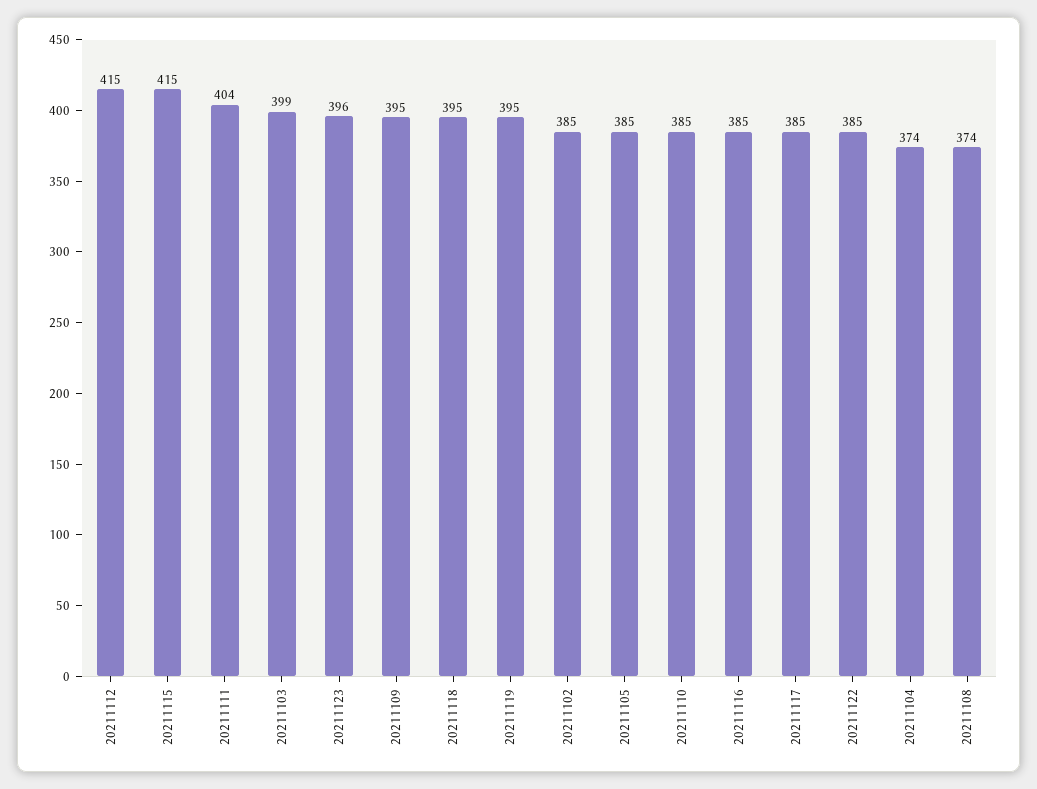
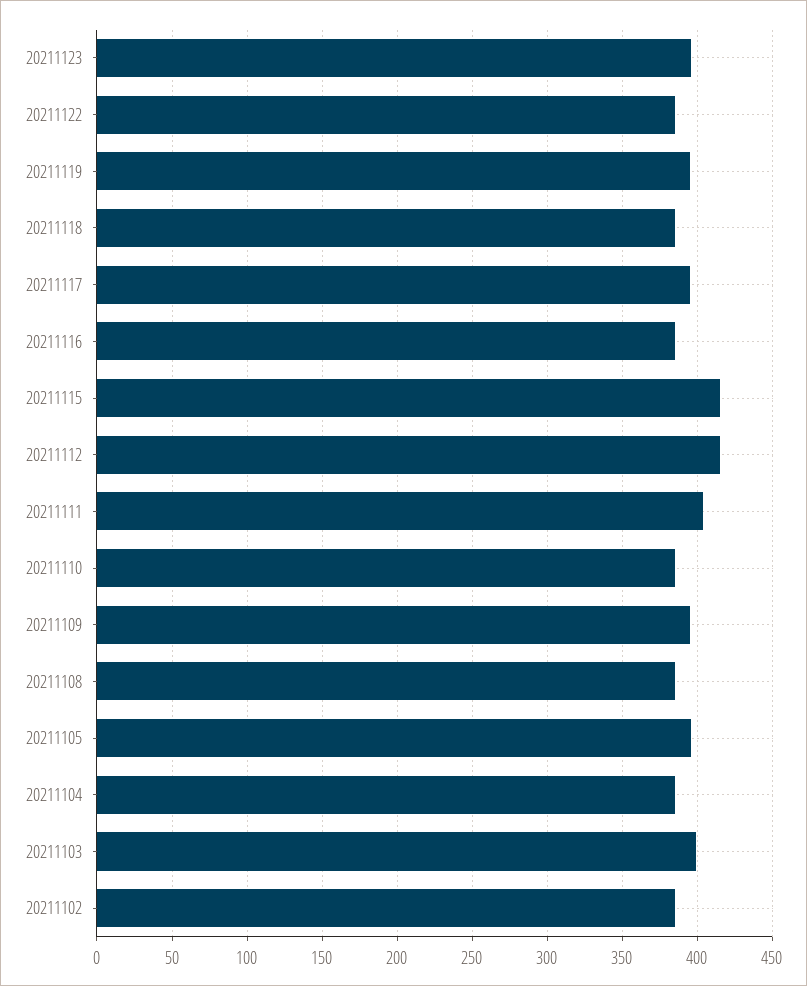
  {
    "20211112": 415,
    "20211115": 415,
    "20211111": 404,
    "20211103": 399,
    "20211123": 396,
    "20211109": 395,
-   "20211118": 395,
+   "20211118": 385,
    "20211119": 395,
    "20211102": 385,
-   "20211105": 385,
+   "20211105": 395,
    "20211110": 385,
    "20211116": 385,
-   "20211117": 385,
+   "20211117": 395,
    "20211122": 385,
-   "20211104": 374,
+   "20211104": 385,
-   "20211108": 374
+   "20211108": 385
  }

